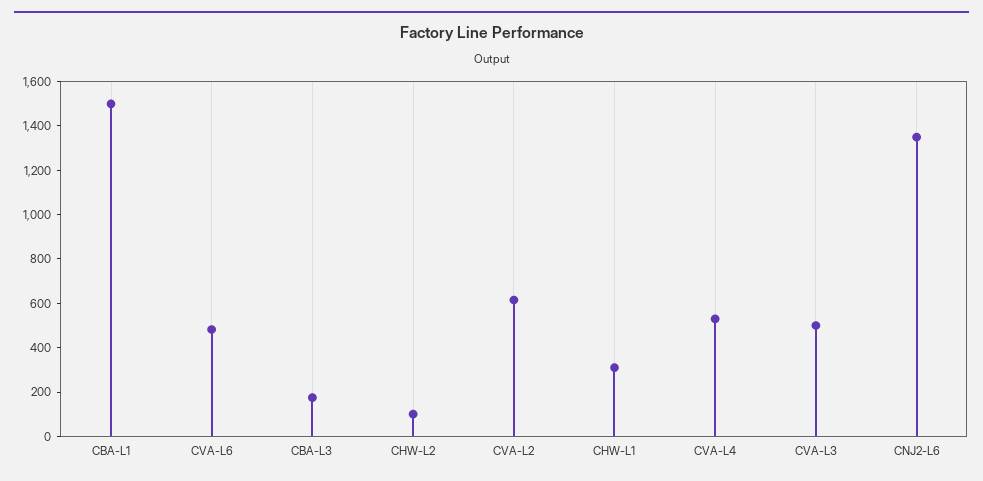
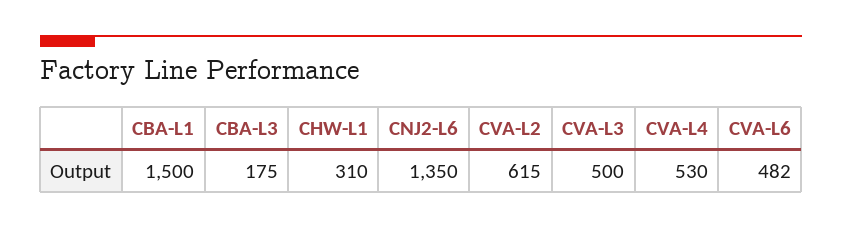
  {
    "CBA-L1": 1500,
    "CVA-L6": 482,
    "CBA-L3": 175,
-   "CHW-L2": 100,
    "CVA-L2": 615,
    "CHW-L1": 310,
    "CVA-L4": 530,
    "CVA-L3": 500,
    "CNJ2-L6": 1350
  }

